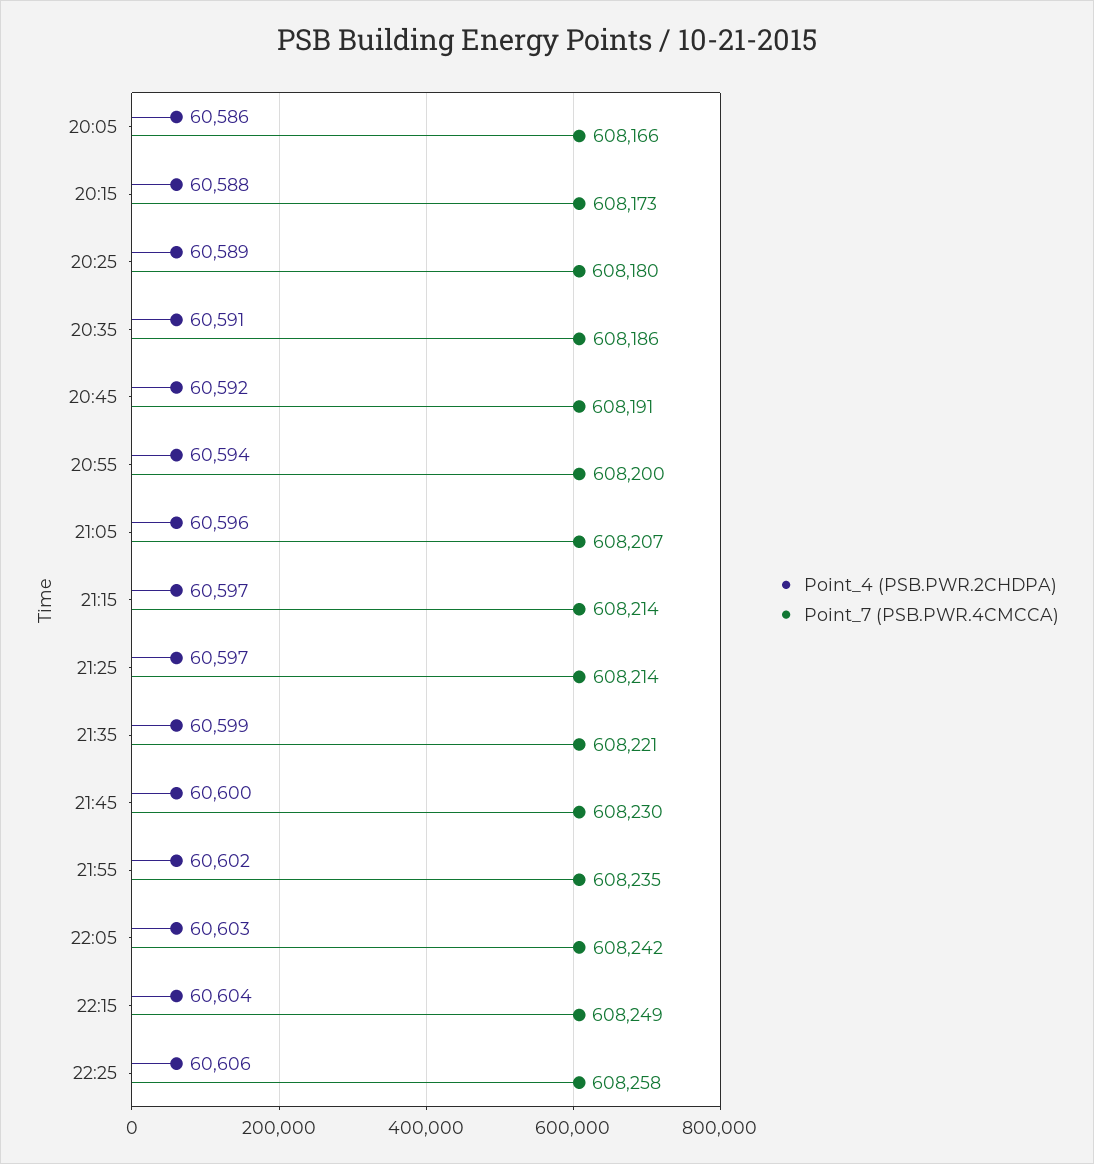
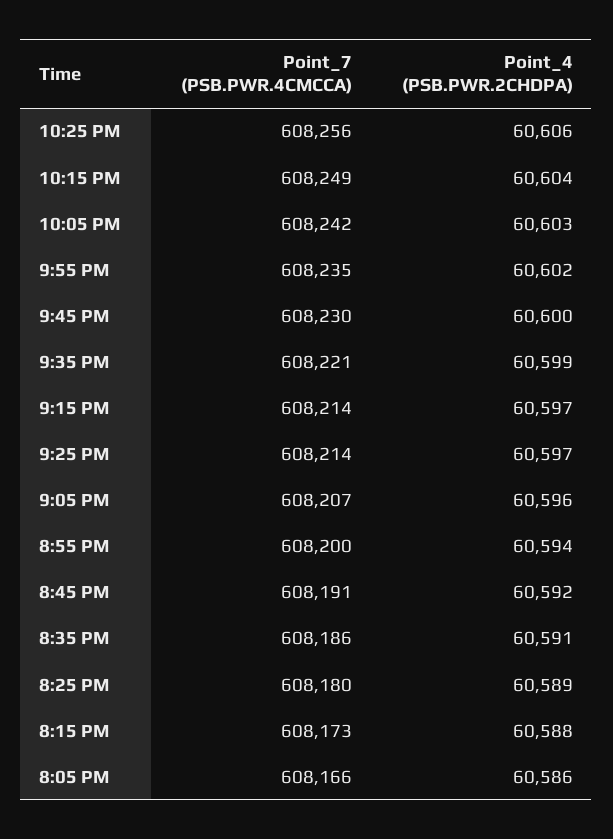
  {
    "Point_4 (PSB.PWR.2CHDPA)": {
      "20:05": 60586,
      "20:15": 60588,
      "20:25": 60589,
      "20:35": 60591,
      "20:45": 60592,
      "20:55": 60594,
      "21:05": 60596,
      "21:15": 60597,
      "21:25": 60597,
      "21:35": 60599,
      "21:45": 60600,
      "21:55": 60602,
      "22:05": 60603,
      "22:15": 60604,
      "22:25": 60606
    },
    "Point_7 (PSB.PWR.4CMCCA)": {
      "20:05": 608166,
      "20:15": 608173,
      "20:25": 608180,
      "20:35": 608186,
      "20:45": 608191,
      "20:55": 608200,
      "21:05": 608207,
      "21:15": 608214,
      "21:25": 608214,
      "21:35": 608221,
      "21:45": 608230,
      "21:55": 608235,
      "22:05": 608242,
      "22:15": 608249,
-     "22:25": 608258
+     "22:25": 608256
    }
  }

